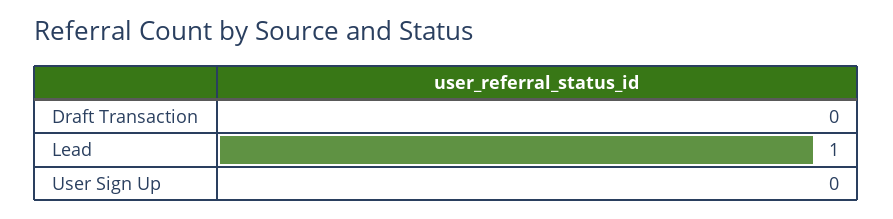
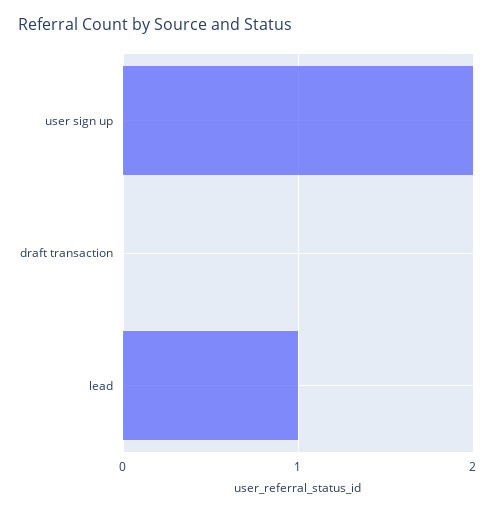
  {
    "Draft Transaction": 0,
    "Lead": 1,
-   "User Sign Up": 0
+   "User Sign Up": 2
  }

